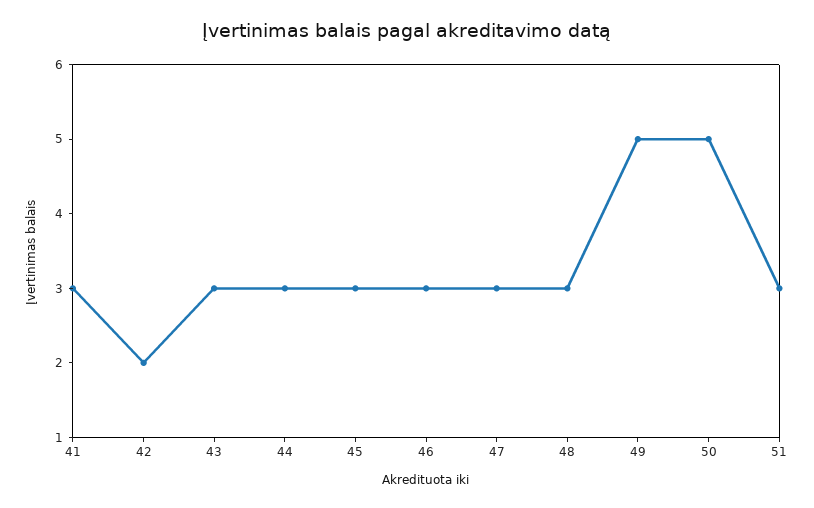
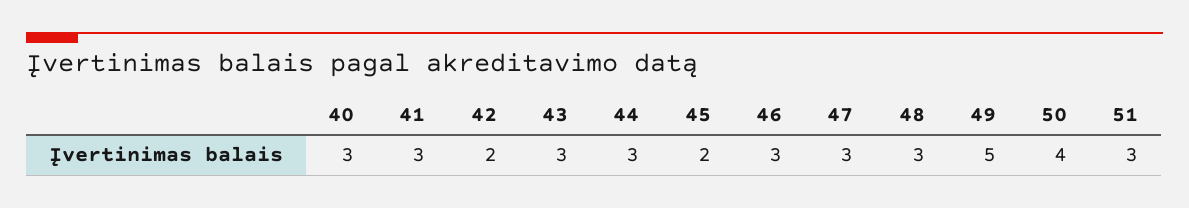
  {
    "41": 3,
    "42": 2,
    "43": 3,
    "44": 3,
-   "45": 3,
+   "45": 2,
    "46": 3,
    "47": 3,
    "48": 3,
    "49": 5,
-   "50": 5,
+   "50": 4,
-   "51": 3
+   "51": 3,
+   "40": 3
  }

